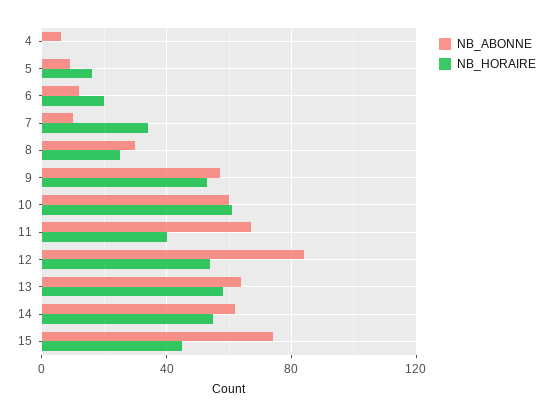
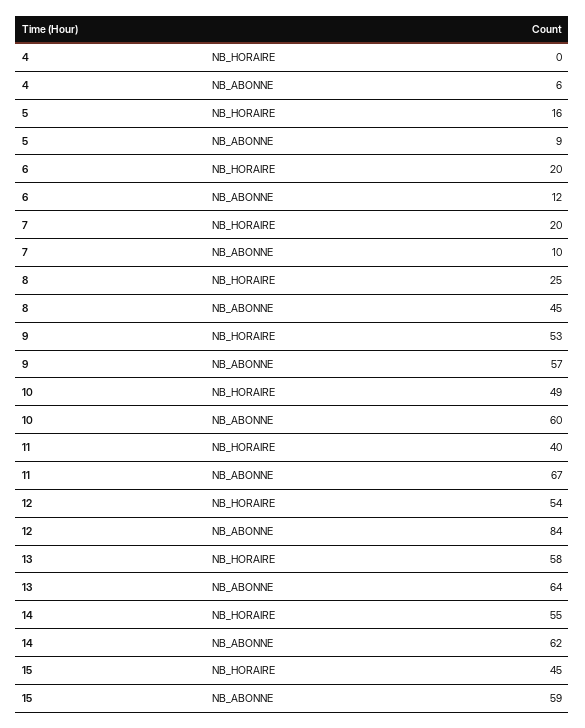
  {
    "NB_ABONNE": {
      "4": 6,
      "5": 9,
      "6": 12,
      "7": 10,
-     "8": 30,
+     "8": 45,
      "9": 57,
      "10": 60,
      "11": 67,
      "12": 84,
      "13": 64,
      "14": 62,
-     "15": 75
+     "15": 59
    },
    "NB_HORAIRE": {
      "4": 0,
      "5": 16,
      "6": 20,
-     "7": 35,
+     "7": 20,
      "8": 25,
      "9": 53,
-     "10": 60,
+     "10": 49,
      "11": 40,
      "12": 54,
      "13": 58,
      "14": 55,
      "15": 45
    }
  }

